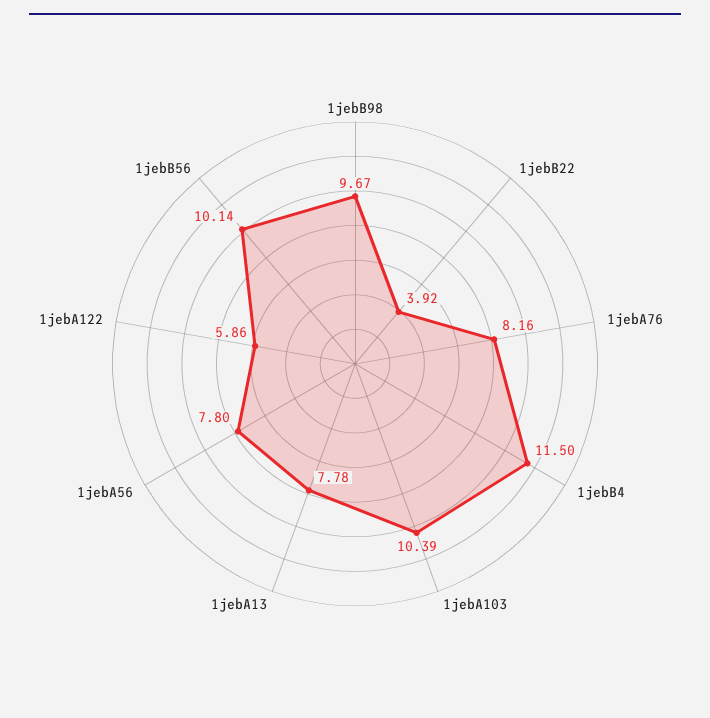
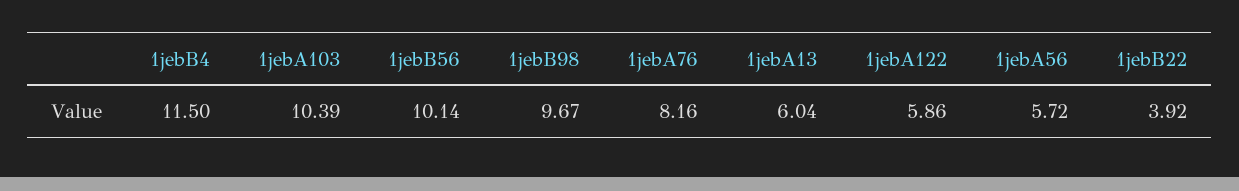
  {
    "1jebB98": 9.67,
    "1jebB22": 3.92,
    "1jebA76": 8.16,
    "1jebB4": 11.5,
    "1jebA103": 10.39,
-   "1jebA13": 7.78,
+   "1jebA13": 6.04,
-   "1jebA56": 7.8,
+   "1jebA56": 5.72,
    "1jebA122": 5.86,
    "1jebB56": 10.14
  }

